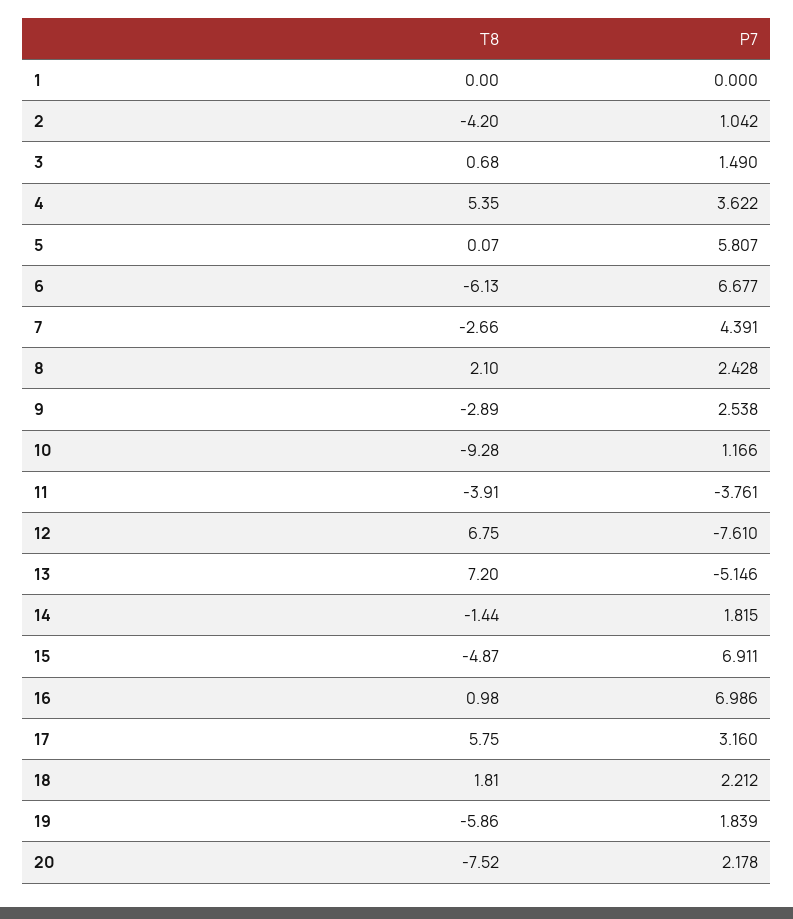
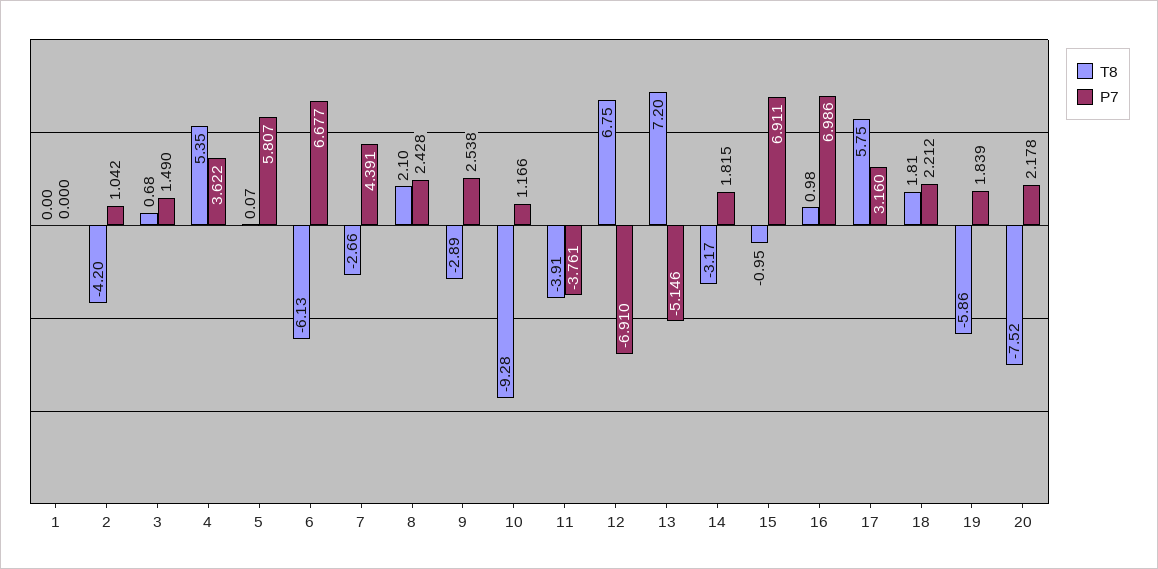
  {
    "T8": {
      "1": 0,
      "2": -4.2,
      "3": 0.68,
      "4": 5.35,
      "5": 0.07,
      "6": -6.13,
      "7": -2.66,
      "8": 2.1,
      "9": -2.89,
      "10": -9.28,
      "11": -3.91,
      "12": 6.75,
      "13": 7.2,
-     "14": -1.44,
+     "14": -3.17,
-     "15": -4.87,
+     "15": -0.95,
      "16": 0.98,
      "17": 5.75,
      "18": 1.81,
      "19": -5.86,
      "20": -7.52
    },
    "P7": {
      "1": 0,
      "2": 1.042,
      "3": 1.49,
      "4": 3.622,
      "5": 5.807,
      "6": 6.677,
      "7": 4.391,
      "8": 2.428,
      "9": 2.538,
      "10": 1.166,
      "11": -3.761,
-     "12": -7.61,
+     "12": -6.91,
      "13": -5.146,
      "14": 1.815,
      "15": 6.911,
      "16": 6.986,
      "17": 3.16,
      "18": 2.212,
      "19": 1.839,
      "20": 2.178
    }
  }

